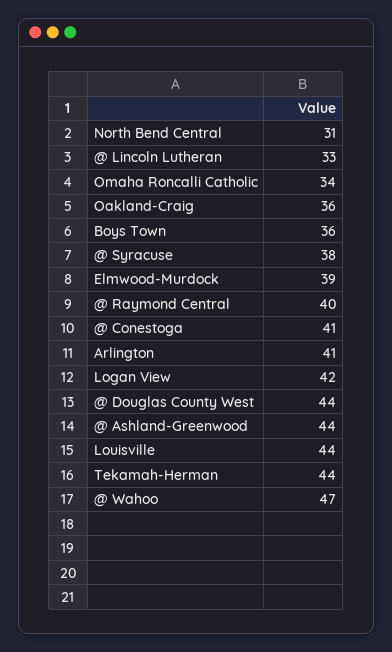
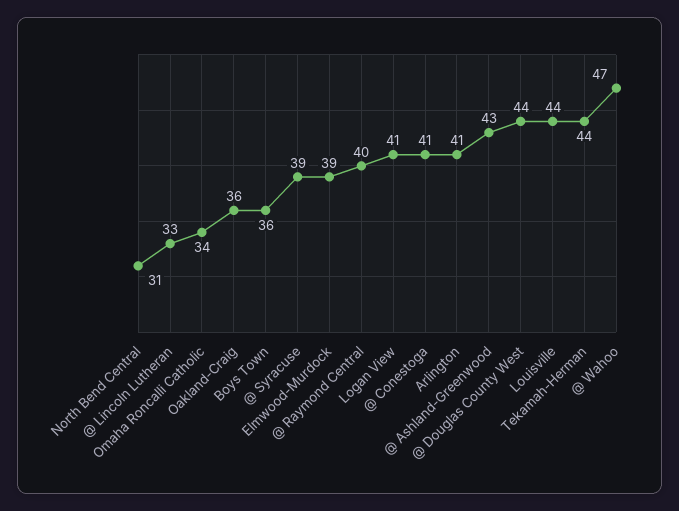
  {
    "North Bend Central": 31,
    "@ Lincoln Lutheran": 33,
    "Omaha Roncalli Catholic": 34,
    "Oakland-Craig": 36,
    "Boys Town": 36,
-   "@ Syracuse": 38,
+   "@ Syracuse": 39,
    "Elmwood-Murdock": 39,
    "@ Raymond Central": 40,
    "@ Conestoga": 41,
    "Arlington": 41,
-   "Logan View": 42,
+   "Logan View": 41,
    "@ Douglas County West": 44,
-   "@ Ashland-Greenwood": 44,
+   "@ Ashland-Greenwood": 43,
    "Louisville": 44,
    "Tekamah-Herman": 44,
    "@ Wahoo": 47
  }

